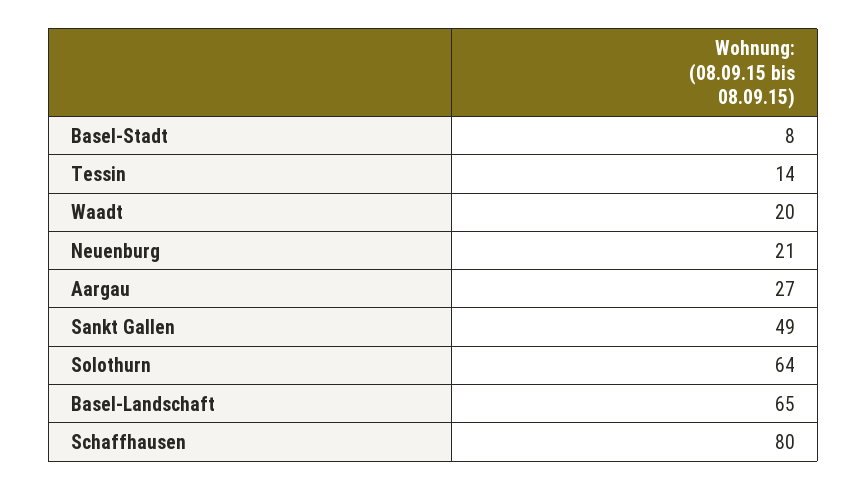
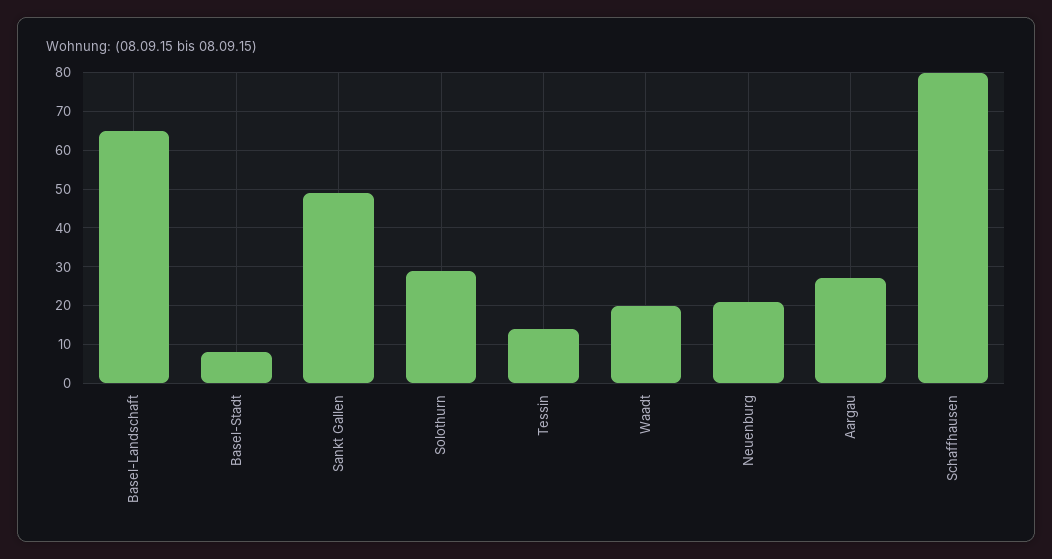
  {
    "Basel-Stadt": 8,
    "Tessin": 14,
    "Waadt": 20,
    "Neuenburg": 21,
    "Aargau": 27,
    "Sankt Gallen": 49,
-   "Solothurn": 64,
+   "Solothurn": 30,
    "Basel-Landschaft": 65,
    "Schaffhausen": 80
  }

